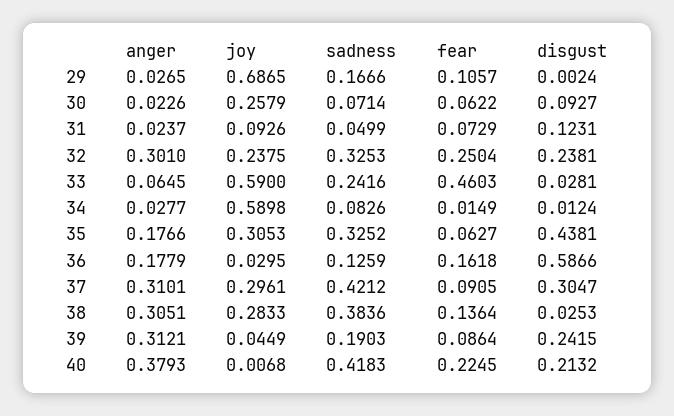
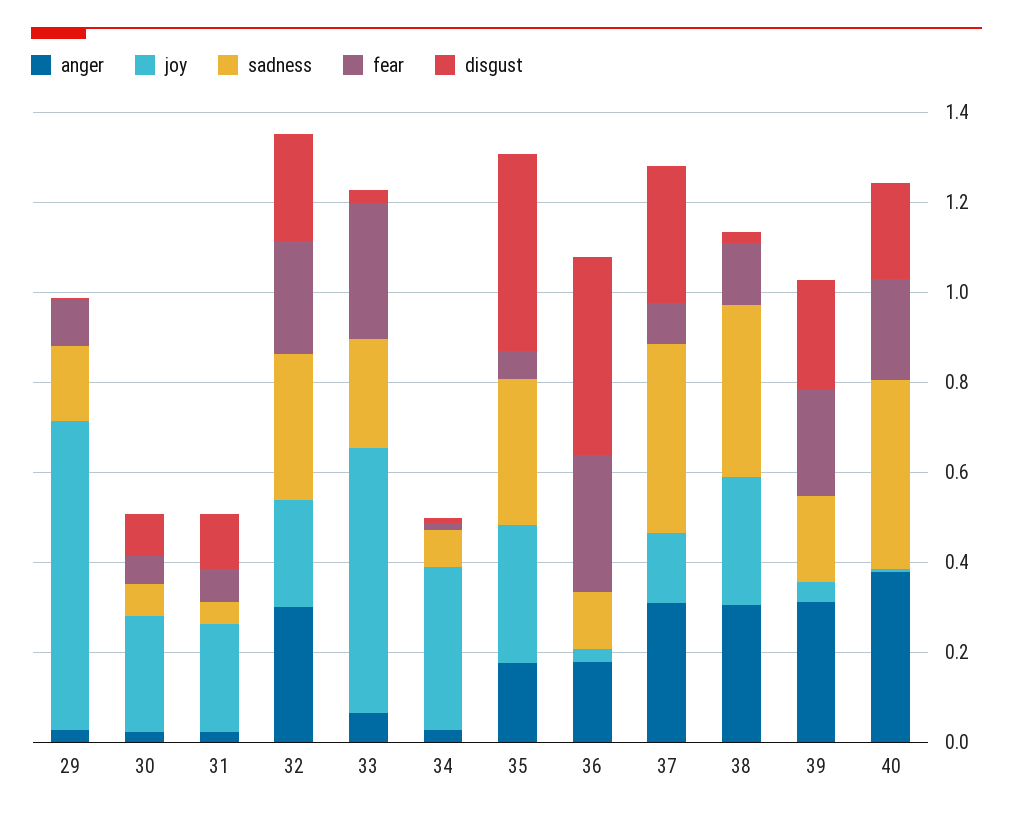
  {
    "anger": {
      "29": 0.0265,
      "30": 0.0226,
      "31": 0.0237,
      "32": 0.301,
      "33": 0.0645,
      "34": 0.0277,
      "35": 0.1766,
      "36": 0.1779,
      "37": 0.3101,
      "38": 0.3051,
      "39": 0.3121,
      "40": 0.3793
    },
    "joy": {
      "29": 0.6865,
      "30": 0.2579,
-     "31": 0.0926,
+     "31": 0.25,
      "32": 0.2375,
      "33": 0.59,
-     "34": 0.5898,
+     "34": 0.35,
      "35": 0.3053,
      "36": 0.0295,
-     "37": 0.2961,
+     "37": 0.15,
      "38": 0.2833,
      "39": 0.0449,
      "40": 0.0068
    },
    "sadness": {
      "29": 0.1666,
      "30": 0.0714,
      "31": 0.0499,
      "32": 0.3253,
      "33": 0.2416,
      "34": 0.0826,
      "35": 0.3252,
      "36": 0.1259,
      "37": 0.4212,
      "38": 0.3836,
      "39": 0.1903,
      "40": 0.4183
    },
    "fear": {
      "29": 0.1057,
      "30": 0.0622,
      "31": 0.0729,
      "32": 0.2504,
-     "33": 0.4603,
+     "33": 0.3,
      "34": 0.0149,
      "35": 0.0627,
-     "36": 0.1618,
+     "36": 0.3,
      "37": 0.0905,
      "38": 0.1364,
-     "39": 0.0864,
+     "39": 0.25,
      "40": 0.2245
    },
    "disgust": {
      "29": 0.0024,
      "30": 0.0927,
      "31": 0.1231,
      "32": 0.2381,
      "33": 0.0281,
      "34": 0.0124,
      "35": 0.4381,
-     "36": 0.5866,
+     "36": 0.45,
      "37": 0.3047,
      "38": 0.0253,
      "39": 0.2415,
      "40": 0.2132
    }
  }

